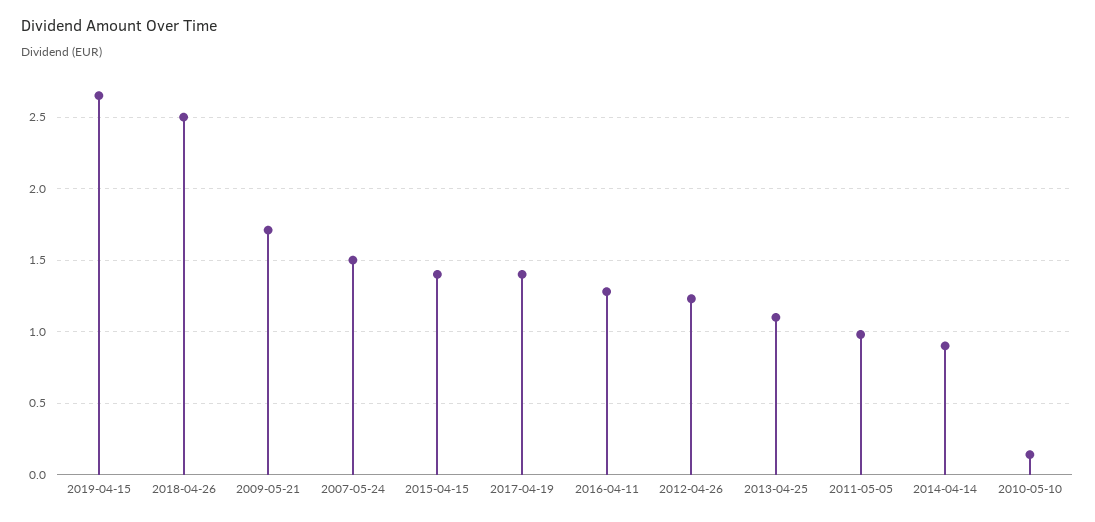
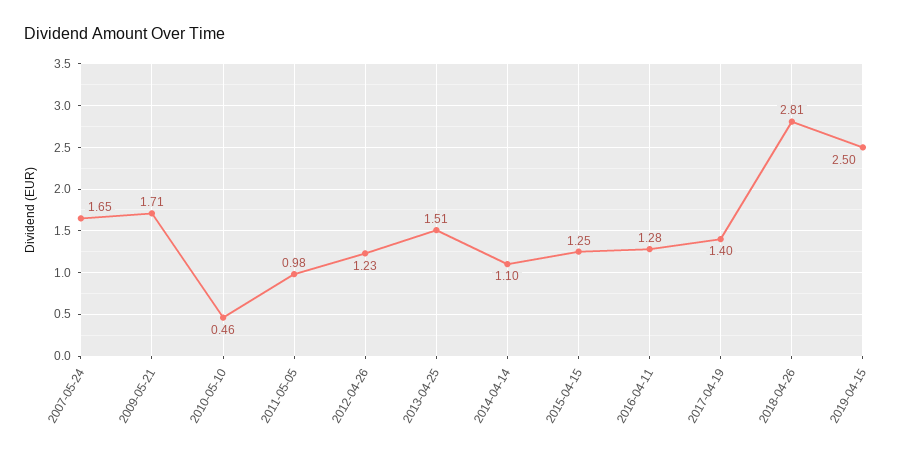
  {
-   "2019-04-15": 2.65,
+   "2019-04-15": 2.5,
-   "2018-04-26": 2.5,
+   "2018-04-26": 2.81,
    "2009-05-21": 1.71,
-   "2007-05-24": 1.5,
+   "2007-05-24": 1.65,
-   "2015-04-15": 1.4,
+   "2015-04-15": 1.25,
    "2017-04-19": 1.4,
    "2016-04-11": 1.28,
    "2012-04-26": 1.23,
-   "2013-04-25": 1.1,
+   "2013-04-25": 1.51,
    "2011-05-05": 0.98,
-   "2014-04-14": 0.9,
+   "2014-04-14": 1.1,
-   "2010-05-10": 0.15
+   "2010-05-10": 0.46
  }

